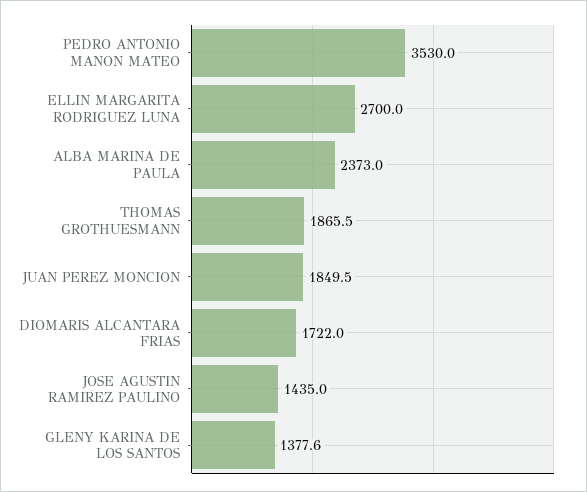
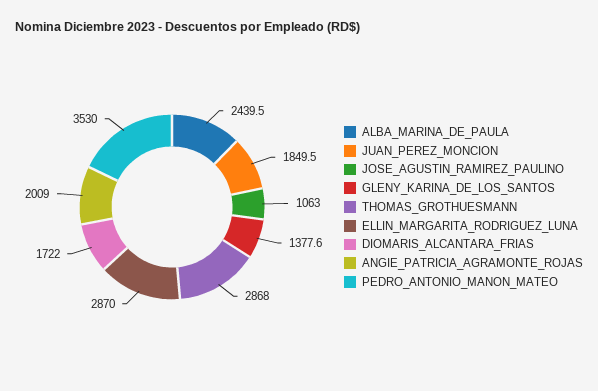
  {
    "PEDRO ANTONIO MANON MATEO": 3530,
-   "ELLIN MARGARITA RODRIGUEZ LUNA": 2700,
+   "ELLIN MARGARITA RODRIGUEZ LUNA": 2870,
-   "ALBA MARINA DE PAULA": 2373,
+   "ALBA MARINA DE PAULA": 2439.5,
-   "THOMAS GROTHUESMANN": 1865.5,
+   "THOMAS GROTHUESMANN": 2868,
    "JUAN PEREZ MONCION": 1849.5,
    "DIOMARIS ALCANTARA FRIAS": 1722,
-   "JOSE AGUSTIN RAMIREZ PAULINO": 1435,
+   "JOSE AGUSTIN RAMIREZ PAULINO": 1063,
-   "GLENY KARINA DE LOS SANTOS": 1377.6
+   "GLENY KARINA DE LOS SANTOS": 1377.6,
+   "ANGIE_PATRICIA_AGRAMONTE_ROJAS": 2009
  }

